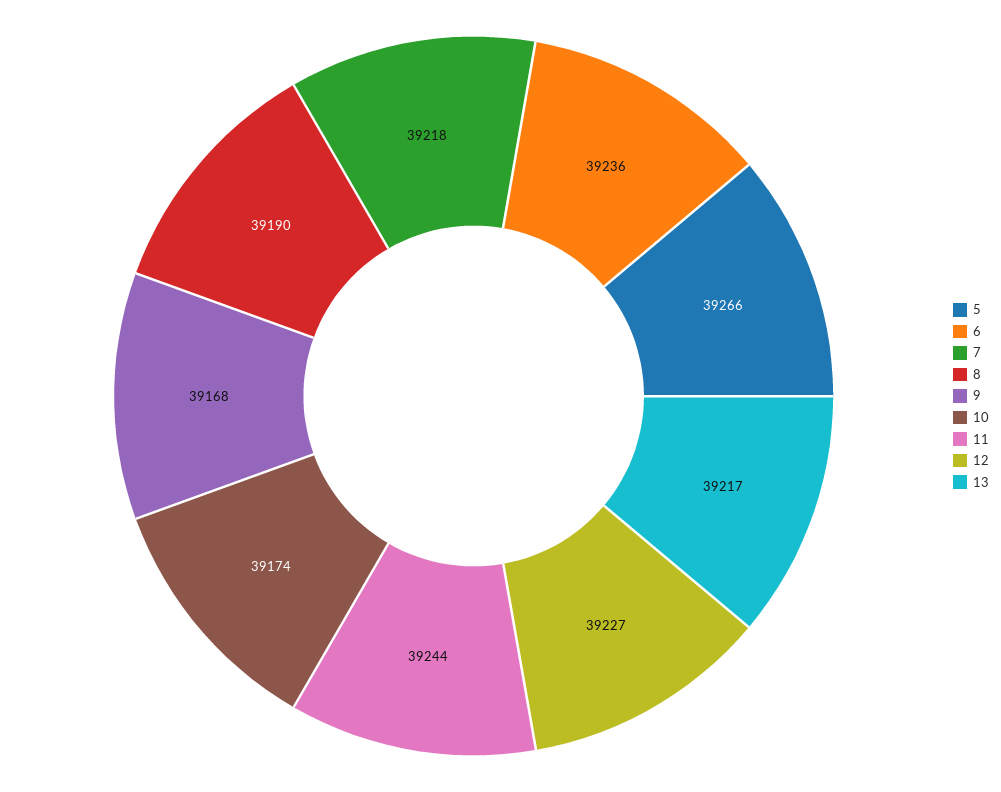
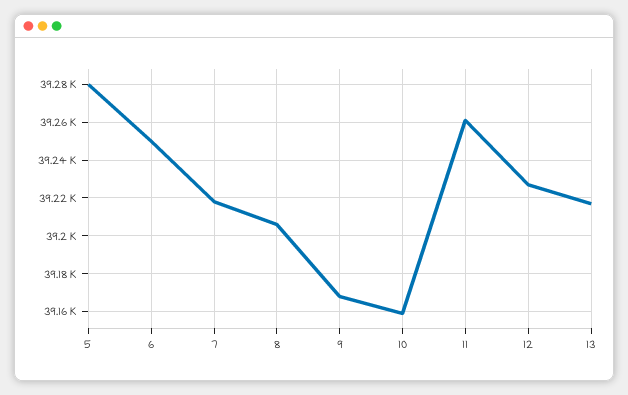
  {
-   "5": 39266,
+   "5": 39280,
-   "6": 39236,
+   "6": 39250,
    "7": 39218,
-   "8": 39190,
+   "8": 39205,
    "9": 39168,
-   "10": 39174,
+   "10": 39160,
-   "11": 39244,
+   "11": 39260,
    "12": 39227,
    "13": 39217
  }

